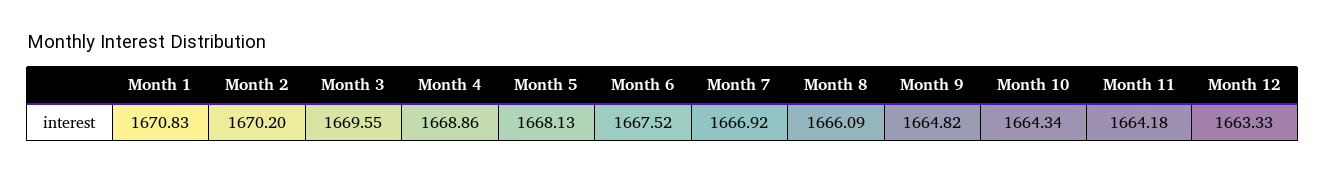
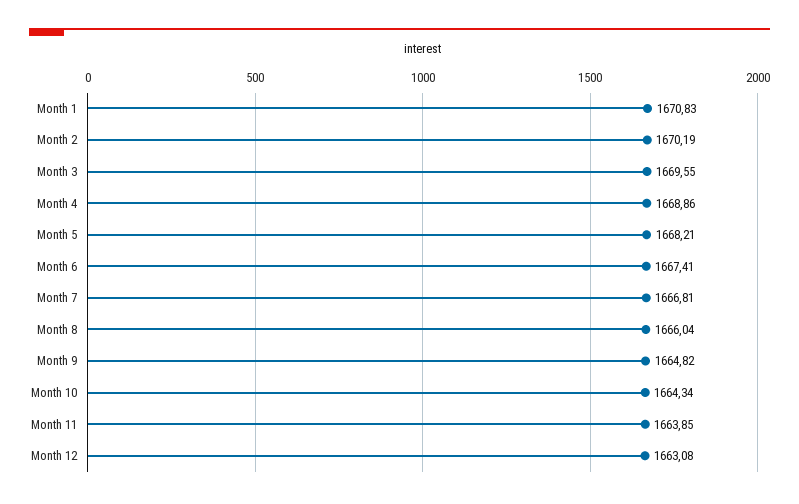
  {
    "Month 1": 1670.83,
-   "Month 2": 1670.2,
+   "Month 2": 1670.19,
    "Month 3": 1669.55,
    "Month 4": 1668.86,
-   "Month 5": 1668.13,
+   "Month 5": 1668.21,
-   "Month 6": 1667.52,
+   "Month 6": 1667.41,
-   "Month 7": 1666.92,
+   "Month 7": 1666.81,
-   "Month 8": 1666.09,
+   "Month 8": 1666.04,
    "Month 9": 1664.82,
    "Month 10": 1664.34,
-   "Month 11": 1664.18,
+   "Month 11": 1663.85,
-   "Month 12": 1663.33
+   "Month 12": 1663.08
  }

